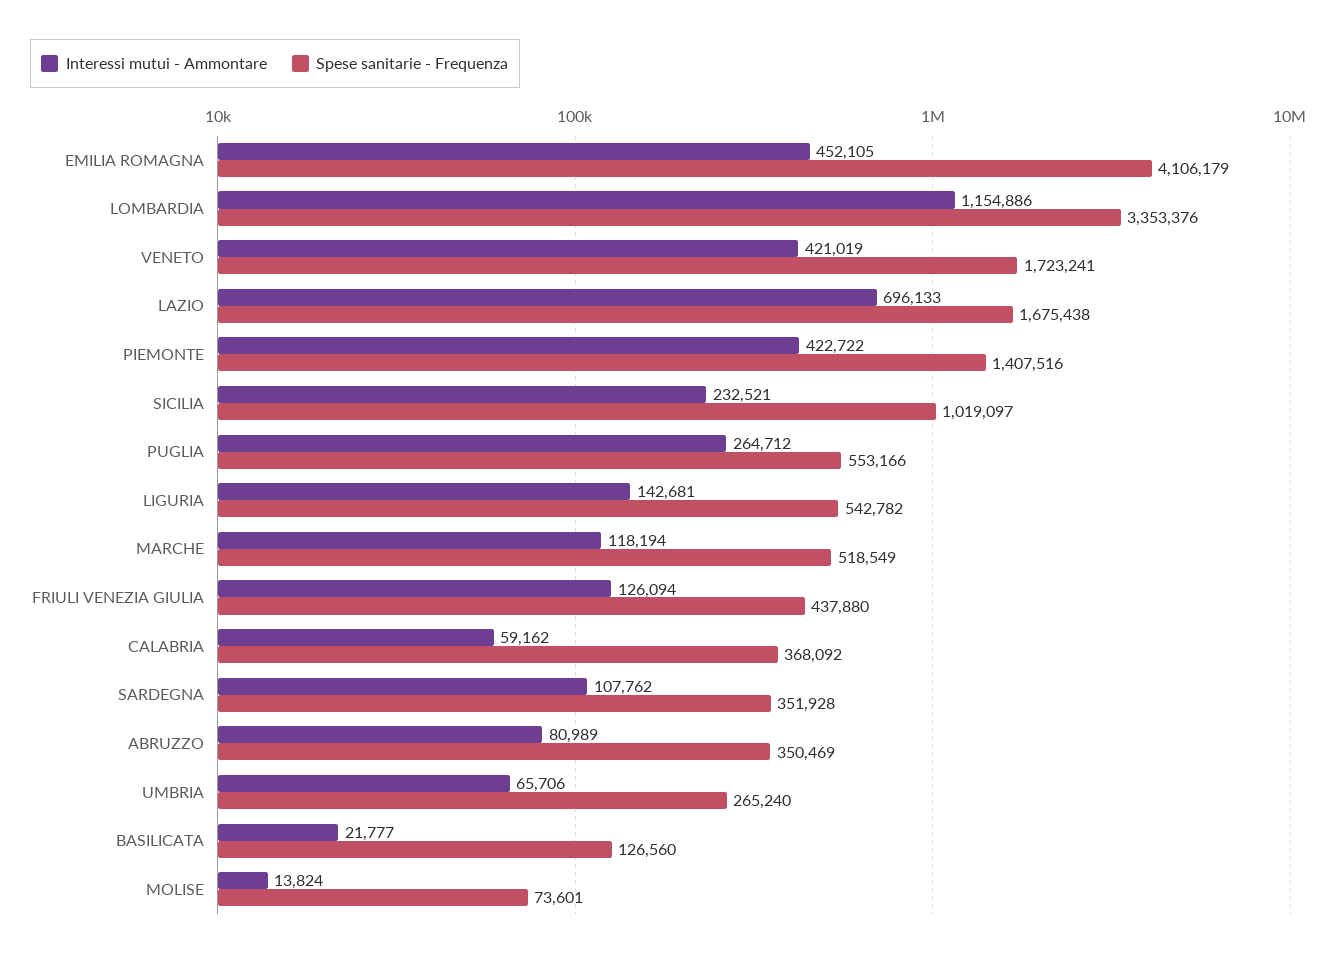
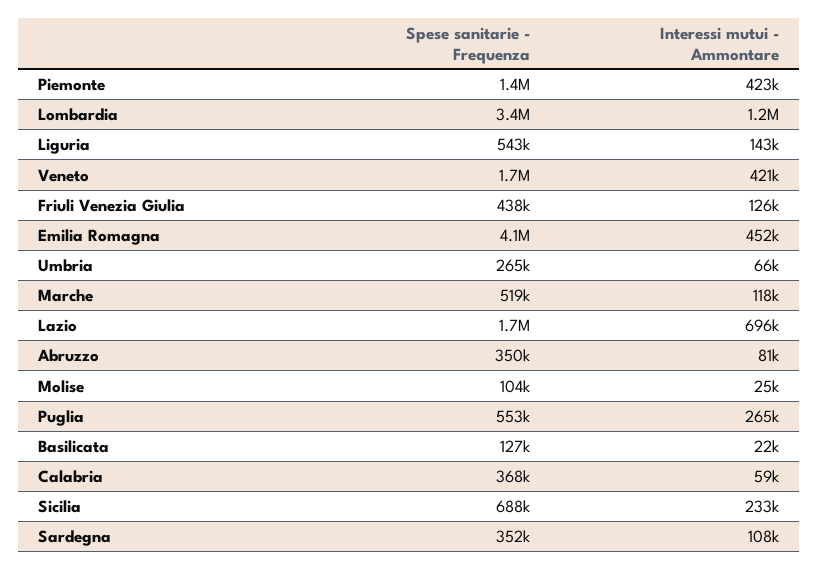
  {
    "Interessi mutui - Ammontare": {
      "EMILIA ROMAGNA": 452105,
      "LOMBARDIA": 1154886,
      "VENETO": 421019,
      "LAZIO": 696133,
      "PIEMONTE": 422722,
      "SICILIA": 232521,
      "PUGLIA": 264712,
      "LIGURIA": 142681,
      "MARCHE": 118194,
      "FRIULI VENEZIA GIULIA": 126094,
      "CALABRIA": 59162,
      "SARDEGNA": 107762,
      "ABRUZZO": 80989,
      "UMBRIA": 65706,
      "BASILICATA": 21777,
-     "MOLISE": 13824
+     "MOLISE": 25000
    },
    "Spese sanitarie - Frequenza": {
      "EMILIA ROMAGNA": 4106179,
      "LOMBARDIA": 3353376,
      "VENETO": 1723241,
      "LAZIO": 1675438,
      "PIEMONTE": 1407516,
-     "SICILIA": 1019097,
+     "SICILIA": 688000,
      "PUGLIA": 553166,
      "LIGURIA": 542782,
      "MARCHE": 518549,
      "FRIULI VENEZIA GIULIA": 437880,
      "CALABRIA": 368092,
      "SARDEGNA": 351928,
      "ABRUZZO": 350469,
      "UMBRIA": 265240,
      "BASILICATA": 126560,
-     "MOLISE": 73601
+     "MOLISE": 104000
    }
  }

